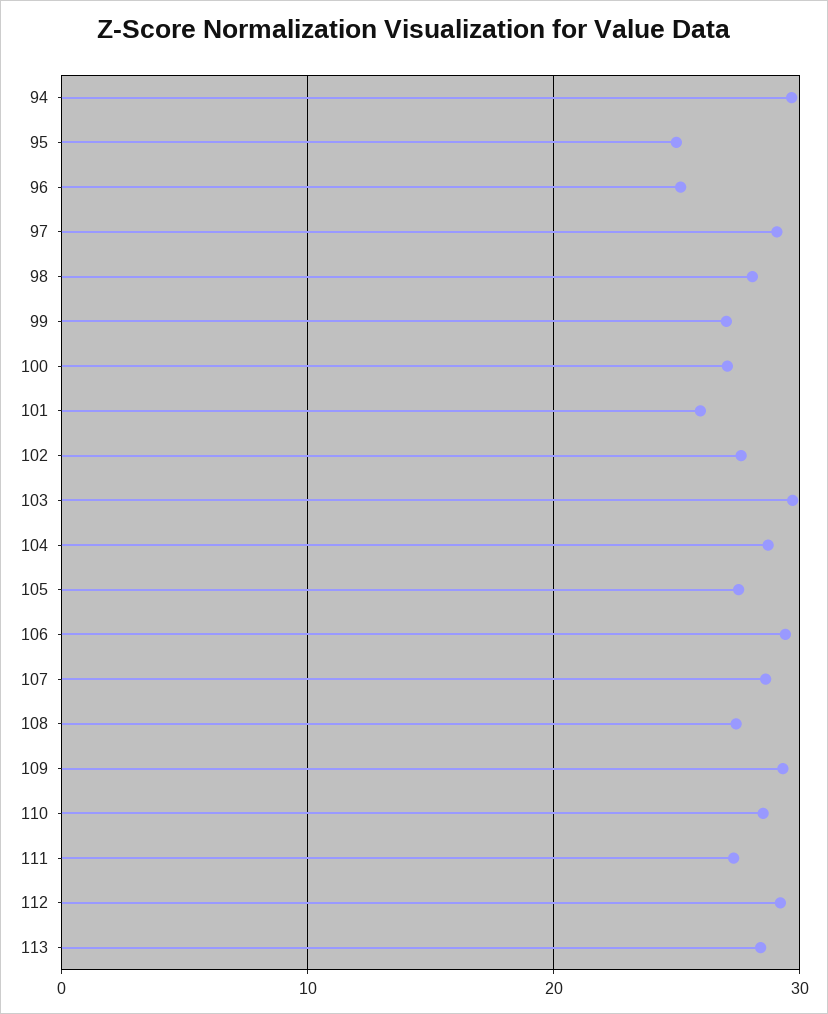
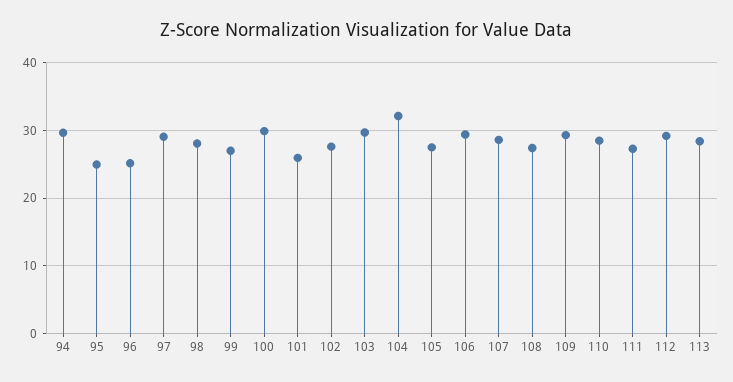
  {
    "94": 30,
    "95": 25,
    "96": 25,
    "97": 29,
    "98": 28,
    "99": 27,
-   "100": 27,
+   "100": 30,
    "101": 26,
    "102": 28,
    "103": 30,
-   "104": 29,
+   "104": 32,
    "105": 28,
    "106": 29,
    "107": 29,
    "108": 27,
    "109": 29,
    "110": 29,
    "111": 27,
    "112": 29,
    "113": 28
  }

